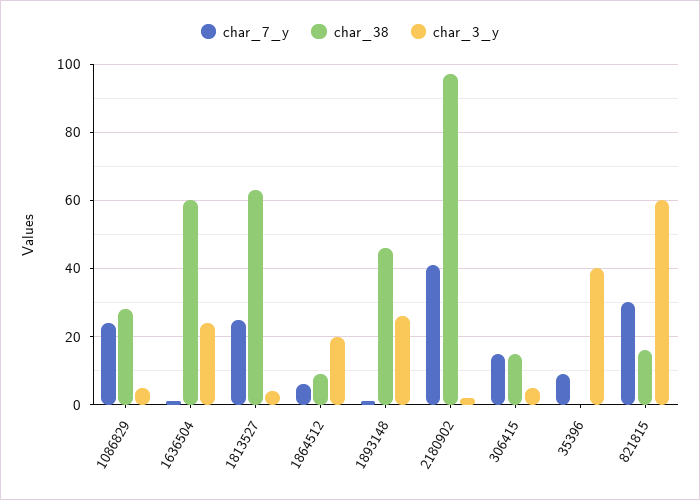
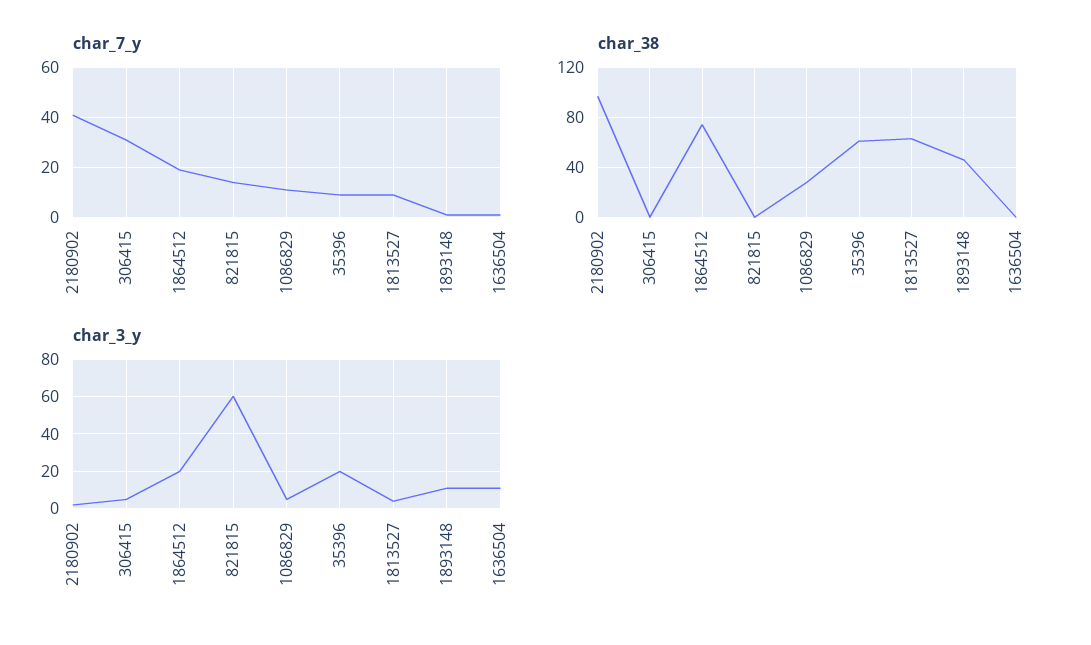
  {
    "char_7_y": {
-     "1086829": 25,
+     "1086829": 10,
      "1636504": 0,
-     "1813527": 25,
+     "1813527": 10,
-     "1864512": 5,
+     "1864512": 20,
      "1893148": 0,
      "2180902": 40,
-     "306415": 15,
+     "306415": 30,
      "35396": 10,
-     "821815": 30
+     "821815": 15
    },
    "char_38": {
      "1086829": 30,
-     "1636504": 60,
+     "1636504": 0,
      "1813527": 65,
-     "1864512": 10,
+     "1864512": 75,
      "1893148": 45,
      "2180902": 95,
-     "306415": 15,
+     "306415": 0,
-     "35396": 0,
+     "35396": 60,
-     "821815": 15
+     "821815": 0
    },
    "char_3_y": {
      "1086829": 5,
-     "1636504": 25,
+     "1636504": 10,
      "1813527": 5,
      "1864512": 20,
-     "1893148": 25,
+     "1893148": 10,
      "2180902": 0,
      "306415": 5,
-     "35396": 40,
+     "35396": 20,
      "821815": 60
    }
  }

